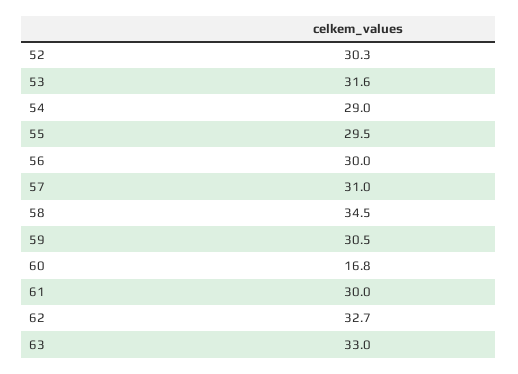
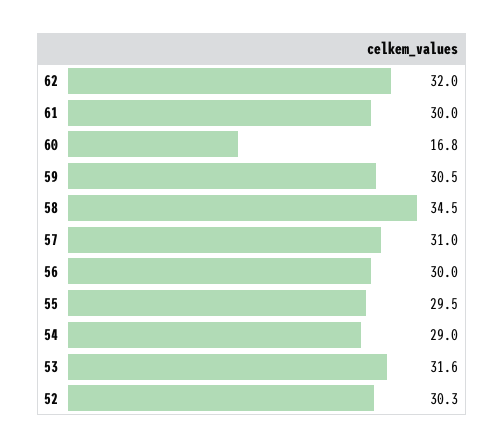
  {
    "52": 30.3,
    "53": 31.6,
    "54": 29,
    "55": 29.5,
    "56": 30,
    "57": 31,
    "58": 34.5,
    "59": 30.5,
    "60": 16.8,
    "61": 30,
-   "62": 32.7,
+   "62": 32
-   "63": 33
  }

